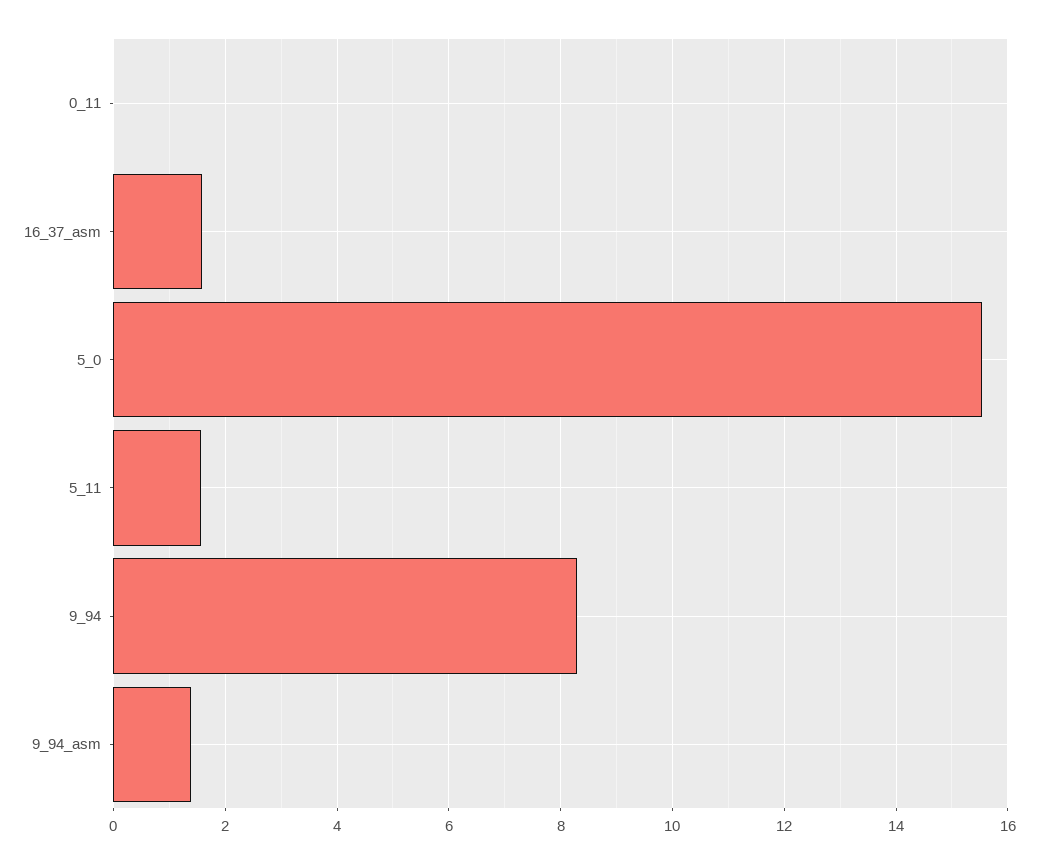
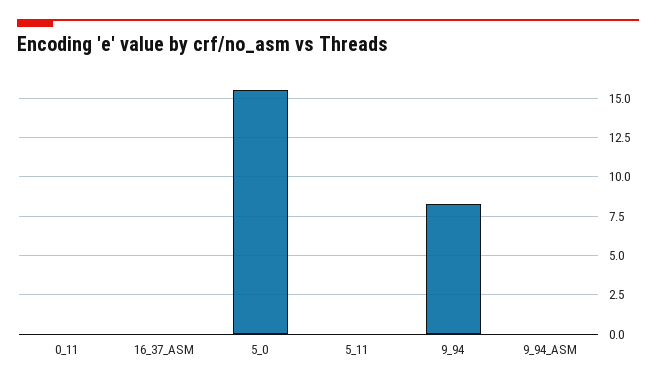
  {
    "0_11": 0,
-   "16_37_asm": 1.6,
+   "16_37_asm": 0,
    "5_0": 15.6,
-   "5_11": 1.6,
+   "5_11": 0,
    "9_94": 8.2,
-   "9_94_asm": 1.4
+   "9_94_asm": 0
  }

